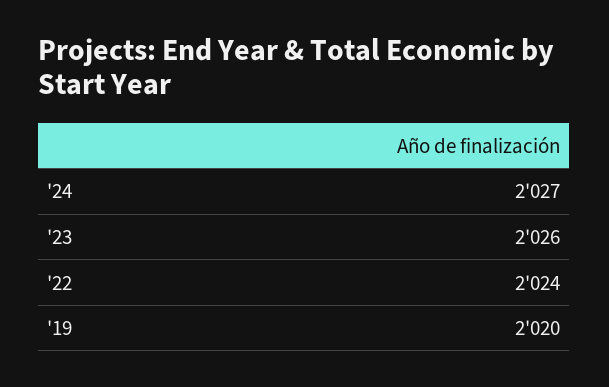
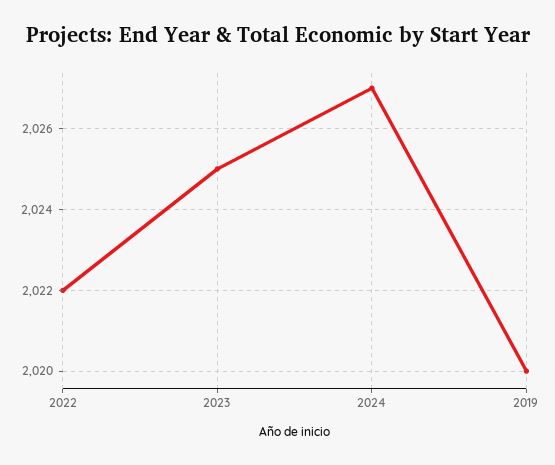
  {
    "'24": 2027,
-   "'23": 2026,
+   "'23": 2025,
-   "'22": 2024,
+   "'22": 2022,
    "'19": 2020
  }

